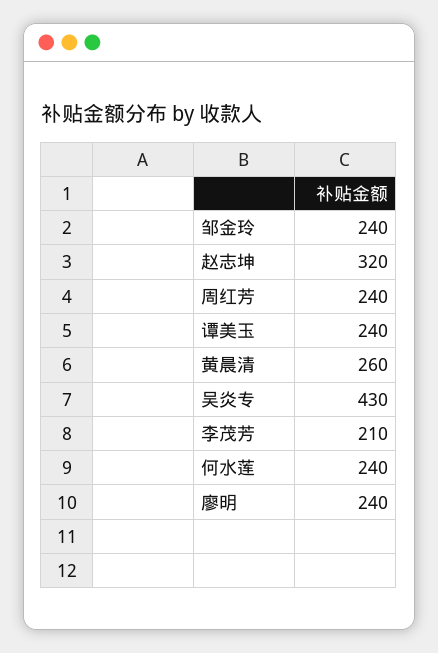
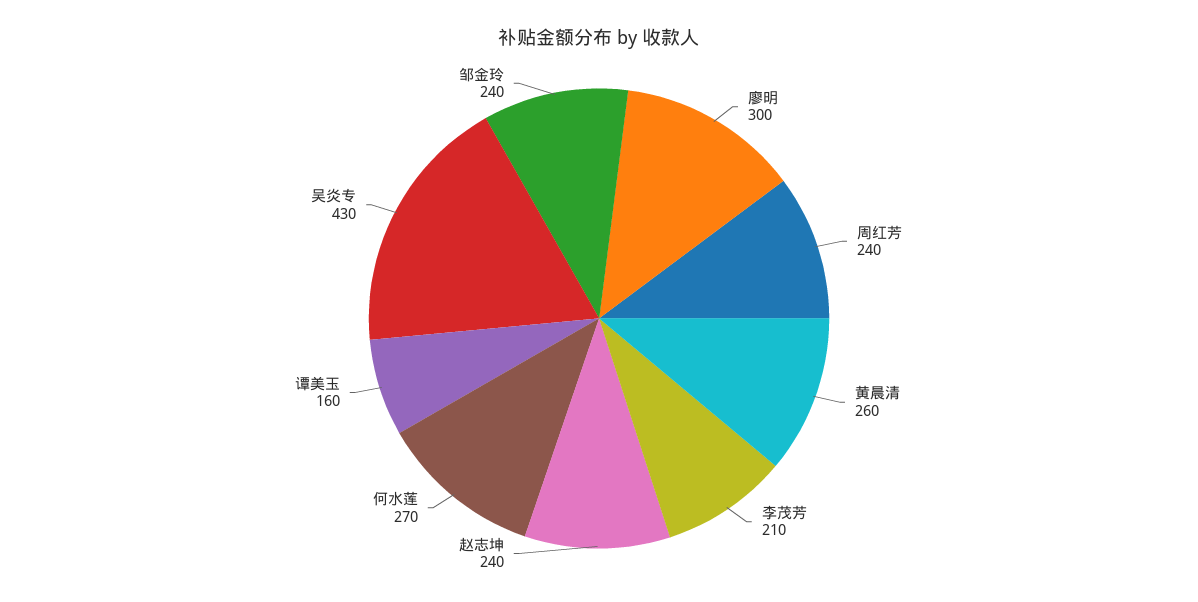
  {
    "邹金玲": 240,
-   "赵志坤": 320,
+   "赵志坤": 240,
    "周红芳": 240,
-   "谭美玉": 240,
+   "谭美玉": 160,
    "黄晨清": 260,
    "吴炎专": 430,
    "李茂芳": 210,
-   "何水莲": 240,
+   "何水莲": 270,
-   "廖明": 240
+   "廖明": 300
  }

